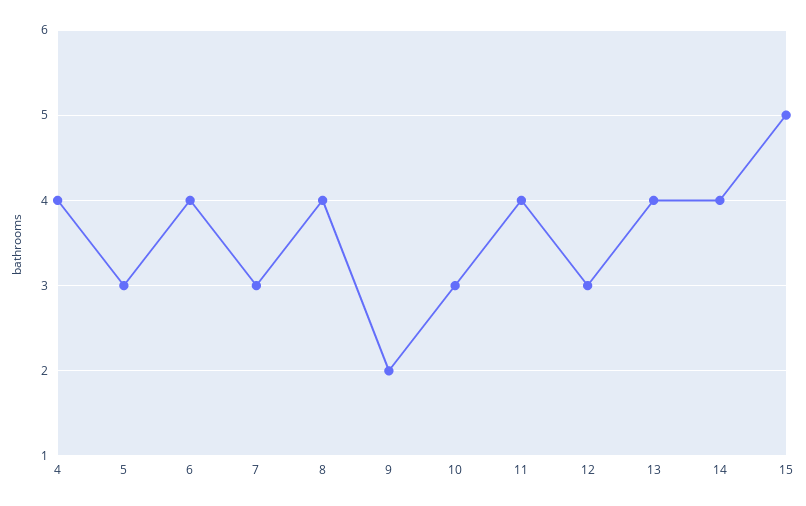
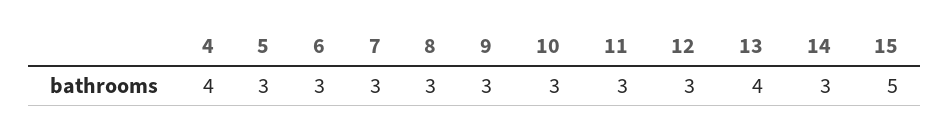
  {
    "4": 4,
    "5": 3,
-   "6": 4,
+   "6": 3,
    "7": 3,
-   "8": 4,
+   "8": 3,
-   "9": 2,
+   "9": 3,
    "10": 3,
-   "11": 4,
+   "11": 3,
    "12": 3,
    "13": 4,
-   "14": 4,
+   "14": 3,
    "15": 5
  }

